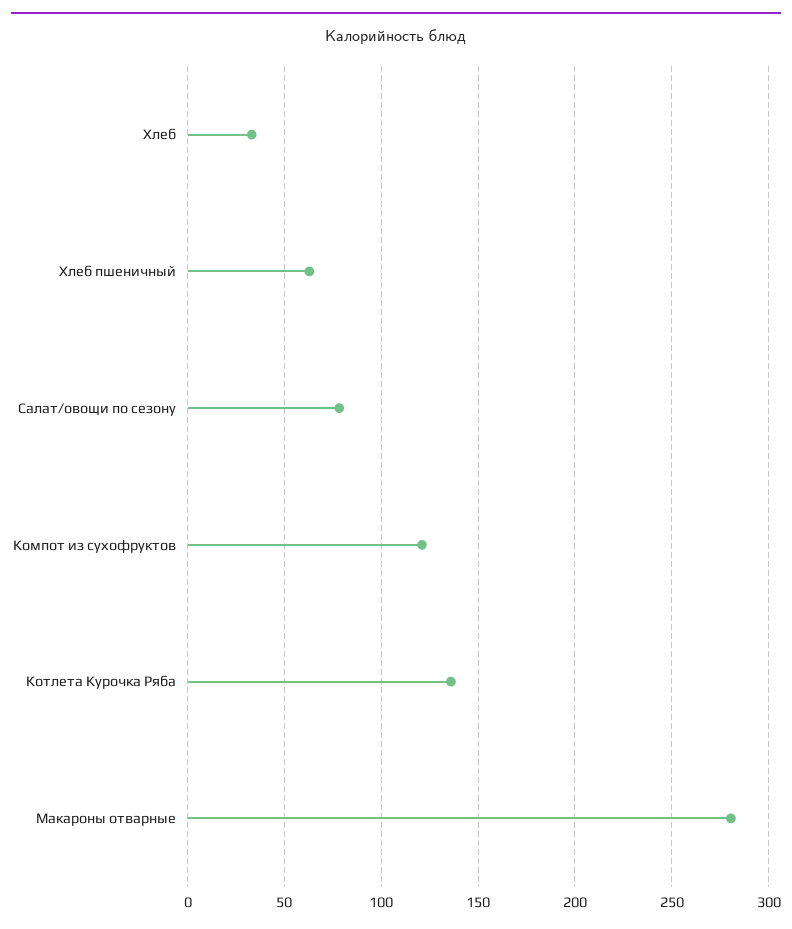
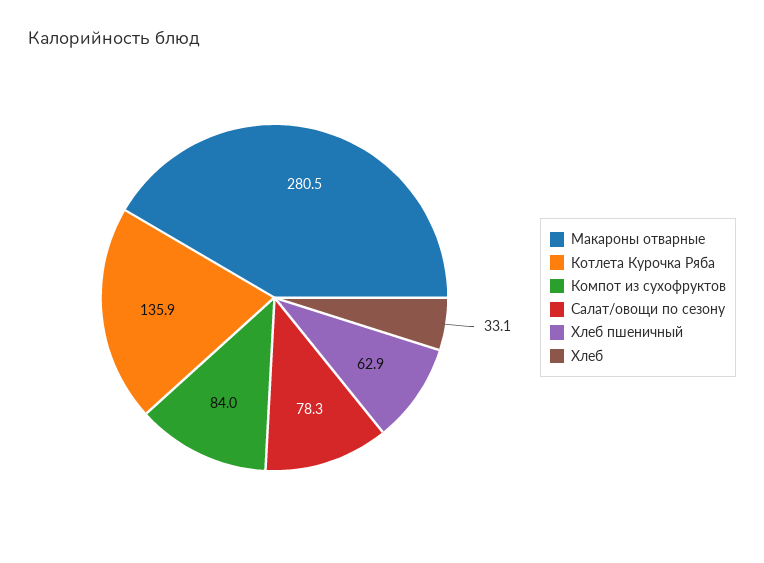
  {
    "Хлеб": 33.1,
    "Хлеб пшеничный": 62.9,
    "Салат/овощи по сезону": 78.3,
-   "Компот из сухофруктов": 120,
+   "Компот из сухофруктов": 84,
    "Котлета Курочка Ряба": 135.9,
    "Макароны отварные": 280.5
  }

